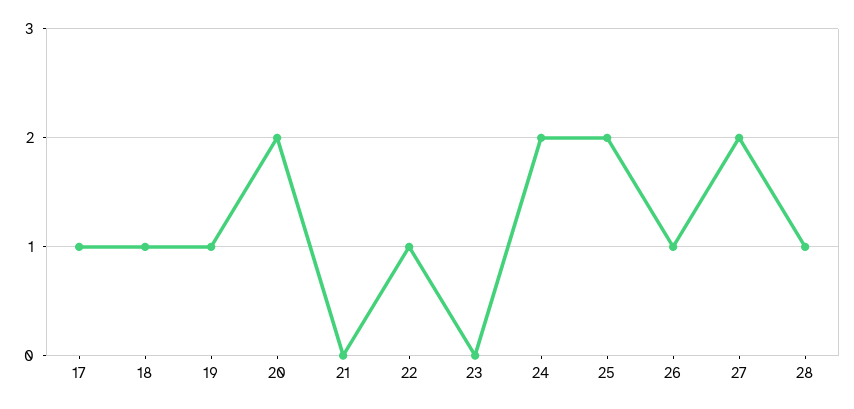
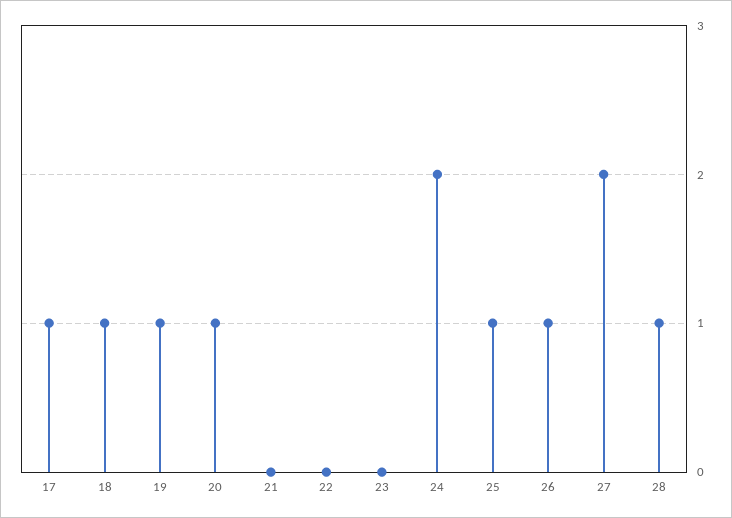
  {
    "17": 1,
    "18": 1,
    "19": 1,
-   "20": 2,
+   "20": 1,
    "21": 0,
-   "22": 1,
+   "22": 0,
    "23": 0,
    "24": 2,
-   "25": 2,
+   "25": 1,
    "26": 1,
    "27": 2,
    "28": 1
  }

